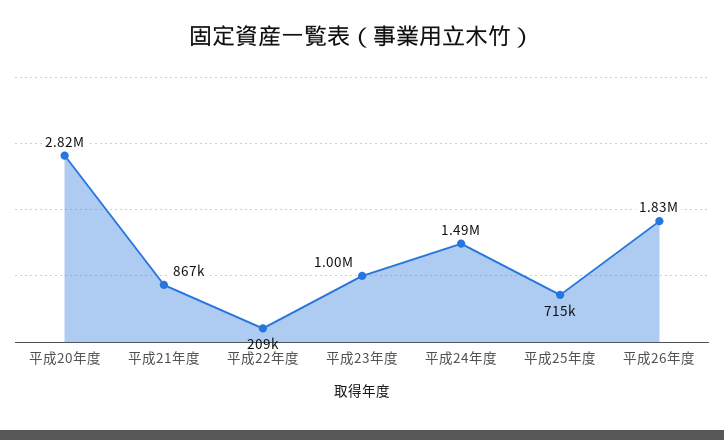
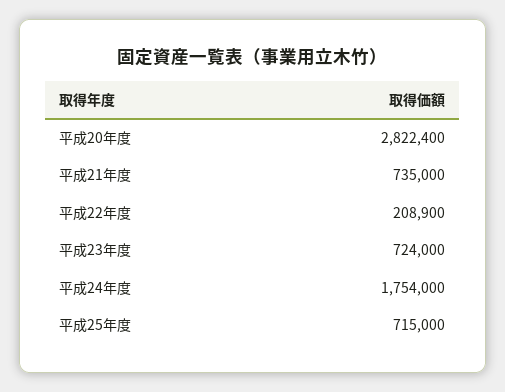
  {
    "平成20年度": 2822400,
-   "平成21年度": 867000,
+   "平成21年度": 735000,
    "平成22年度": 208900,
-   "平成23年度": 1000000,
+   "平成23年度": 724000,
-   "平成24年度": 1490000,
+   "平成24年度": 1754000,
-   "平成25年度": 715000,
+   "平成25年度": 715000
-   "平成26年度": 1830000
  }

